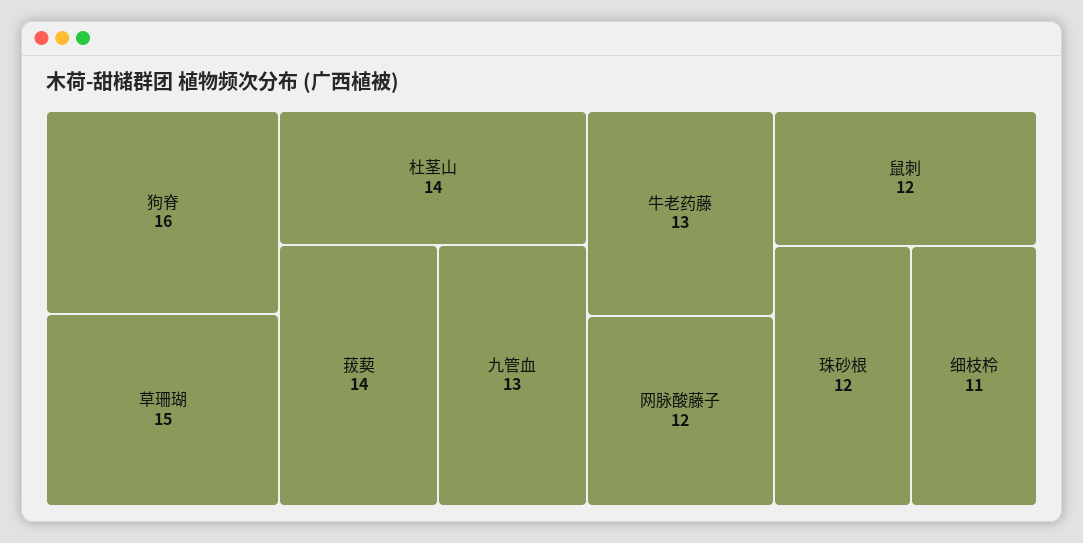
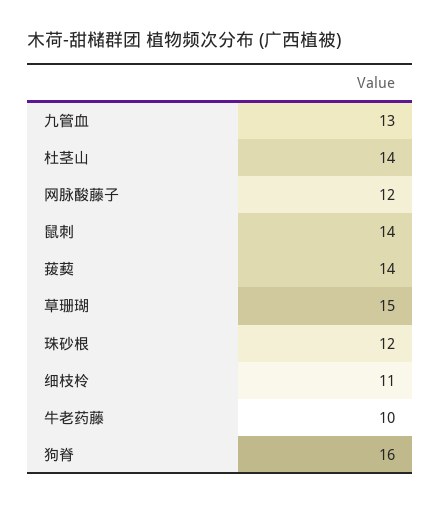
  {
    "狗脊": 16,
    "草珊瑚": 15,
    "杜茎山": 14,
    "菝葜": 14,
    "九管血": 13,
-   "牛老药藤": 13,
+   "牛老药藤": 10,
    "网脉酸藤子": 12,
-   "鼠刺": 12,
+   "鼠刺": 14,
    "珠砂根": 12,
    "细枝柃": 11
  }

